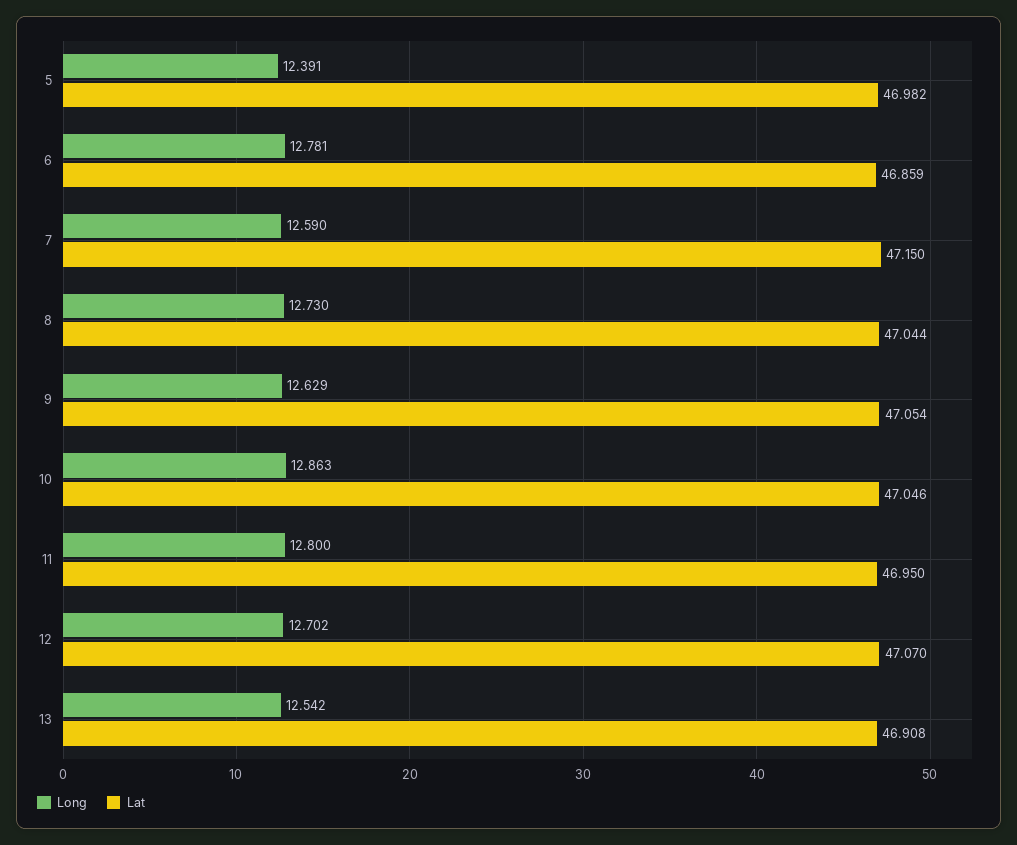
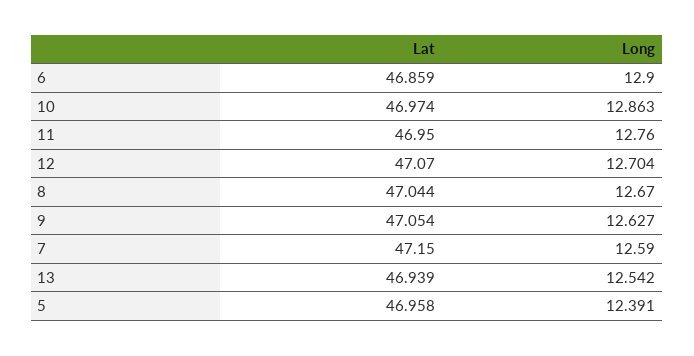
  {
    "Long": {
      "5": 12.391,
-     "6": 12.781,
+     "6": 12.9,
      "7": 12.59,
-     "8": 12.73,
+     "8": 12.67,
-     "9": 12.629,
+     "9": 12.627,
      "10": 12.863,
-     "11": 12.8,
+     "11": 12.76,
-     "12": 12.702,
+     "12": 12.704,
      "13": 12.542
    },
    "Lat": {
-     "5": 46.982,
+     "5": 46.958,
      "6": 46.859,
      "7": 47.15,
      "8": 47.044,
      "9": 47.054,
-     "10": 47.046,
+     "10": 46.974,
      "11": 46.95,
      "12": 47.07,
-     "13": 46.908
+     "13": 46.939
    }
  }

